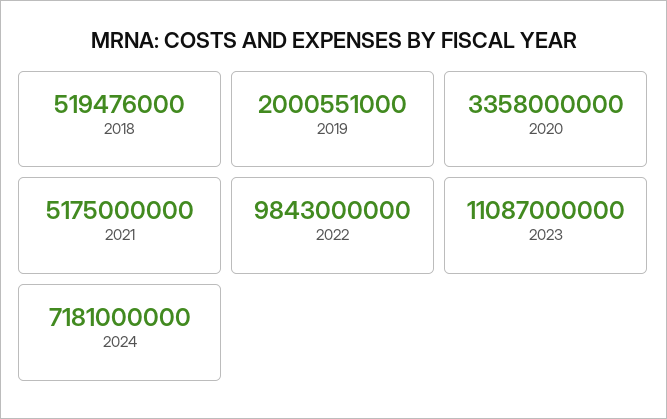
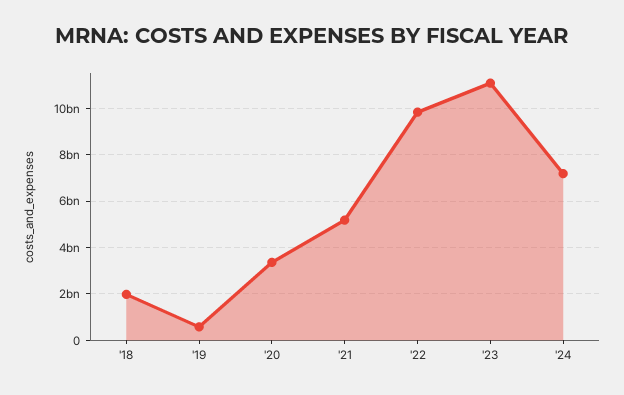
  {
-   "2018": 519476000,
+   "2018": 2000000000,
-   "2019": 2000551000,
+   "2019": 500000000,
    "2020": 3358000000,
    "2021": 5175000000,
    "2022": 9843000000,
    "2023": 11087000000,
    "2024": 7181000000
  }

